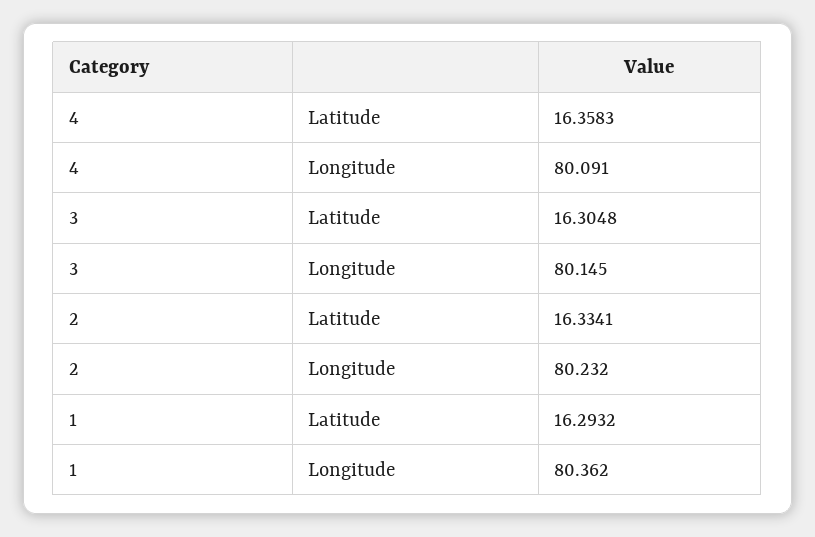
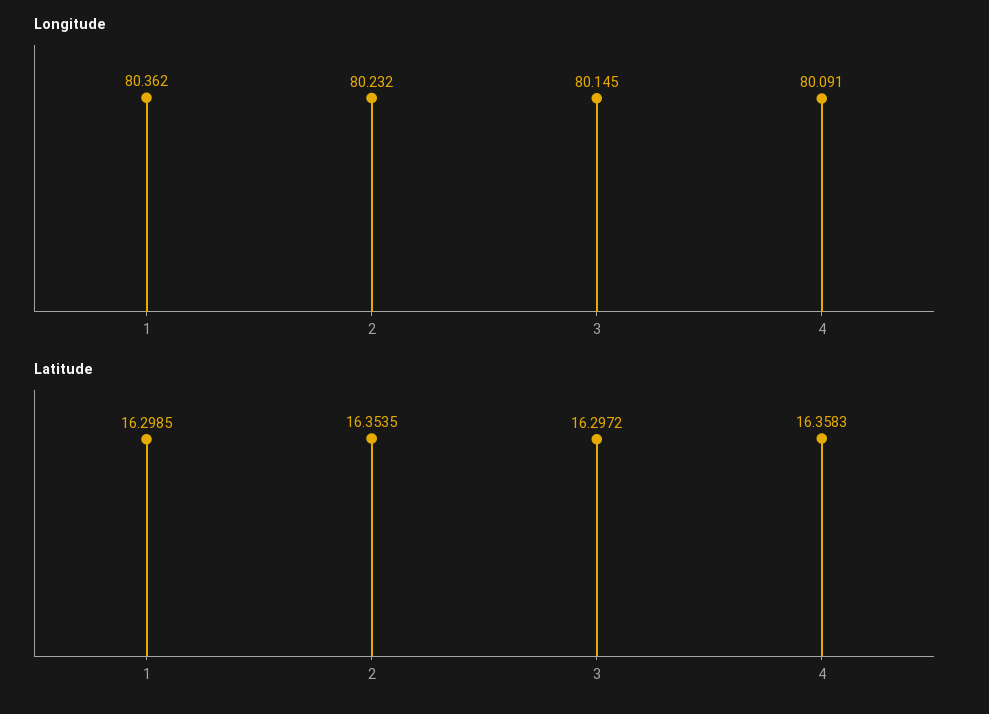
  {
    "Latitude": {
      "4": 16.3583,
-     "3": 16.3048,
+     "3": 16.2972,
-     "2": 16.3341,
+     "2": 16.3535,
-     "1": 16.2932
+     "1": 16.2985
    },
    "Longitude": {
      "4": 80.091,
      "3": 80.145,
      "2": 80.232,
      "1": 80.362
    }
  }

